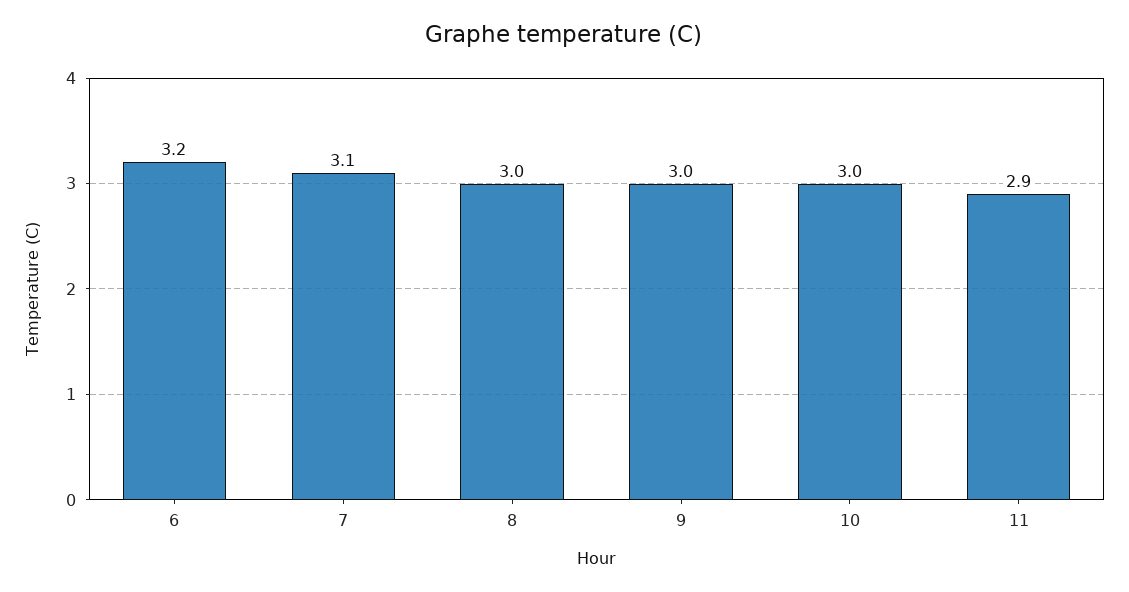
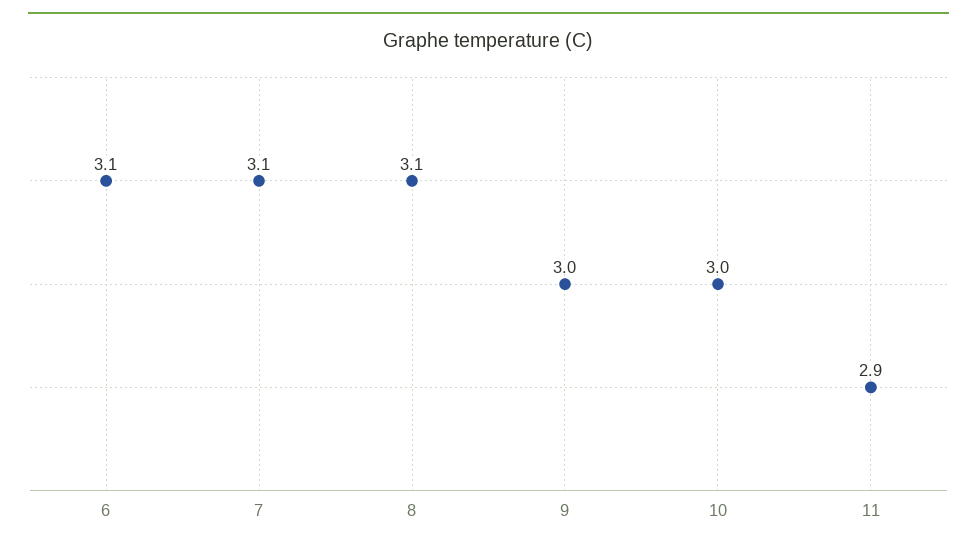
  {
-   "6": 3.2,
+   "6": 3.1,
    "7": 3.1,
-   "8": 3,
+   "8": 3.1,
    "9": 3,
    "10": 3,
    "11": 2.9
  }

